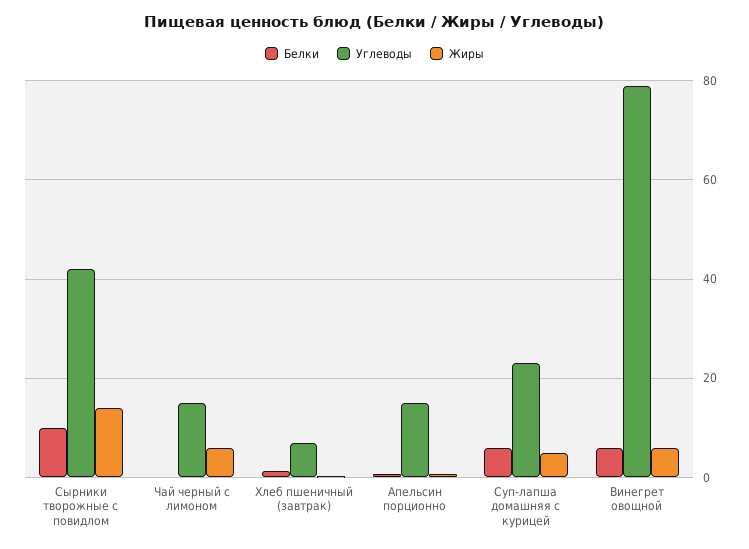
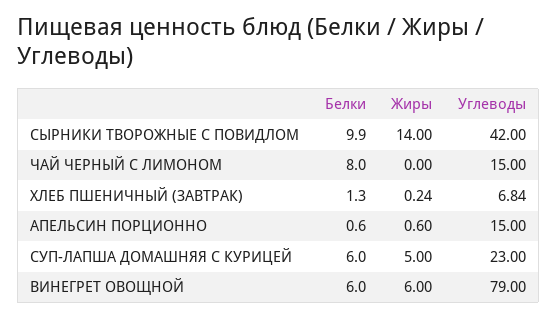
  {
    "Белки": {
      "Сырники творожные с повидлом": 9.9,
-     "Чай черный с лимоном": 0,
+     "Чай черный с лимоном": 8,
      "Хлеб пшеничный (завтрак)": 1.3,
      "Апельсин порционно": 0.6,
      "Суп-лапша домашняя с курицей": 6,
      "Винегрет овощной": 6
    },
    "Углеводы": {
      "Сырники творожные с повидлом": 42,
      "Чай черный с лимоном": 15,
      "Хлеб пшеничный (завтрак)": 6.84,
      "Апельсин порционно": 15,
      "Суп-лапша домашняя с курицей": 23,
      "Винегрет овощной": 79
    },
    "Жиры": {
      "Сырники творожные с повидлом": 14,
-     "Чай черный с лимоном": 6,
+     "Чай черный с лимоном": 0,
      "Хлеб пшеничный (завтрак)": 0.24,
      "Апельсин порционно": 0.6,
      "Суп-лапша домашняя с курицей": 5,
      "Винегрет овощной": 6
    }
  }

